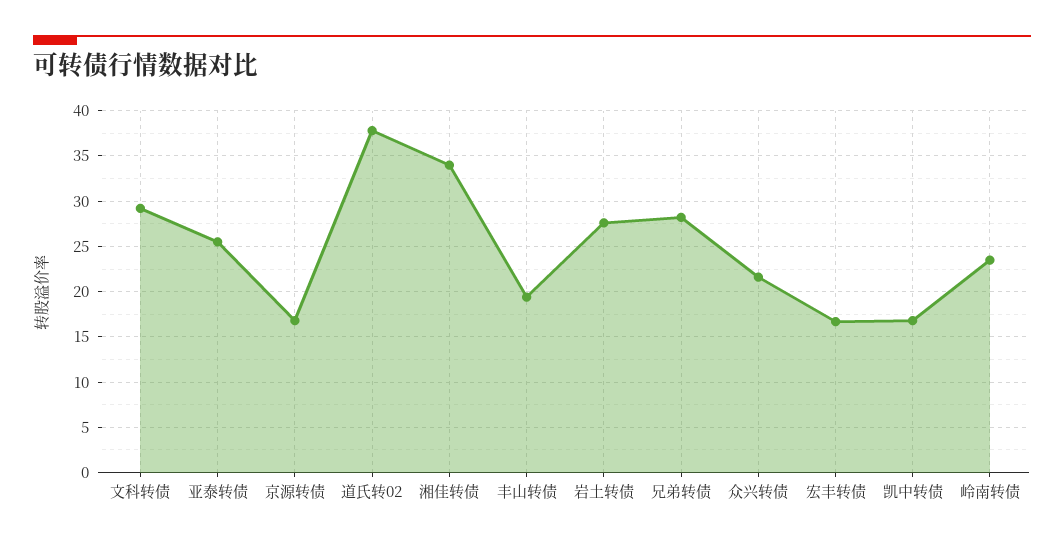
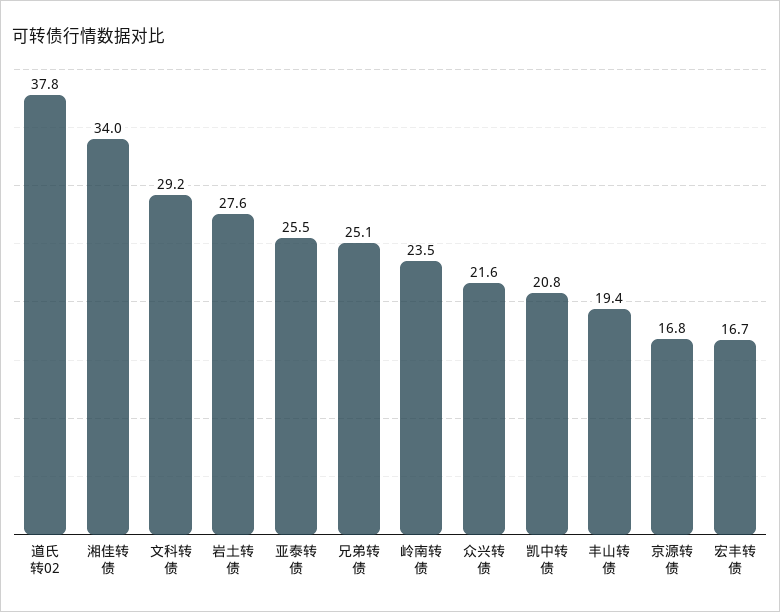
  {
    "文科转债": 29.2,
    "亚泰转债": 25.5,
    "京源转债": 16.8,
    "道氏转02": 37.8,
    "湘佳转债": 34,
    "丰山转债": 19.4,
    "岩土转债": 27.6,
-   "兄弟转债": 28,
+   "兄弟转债": 25.1,
    "众兴转债": 21.6,
    "宏丰转债": 16.7,
-   "凯中转债": 17,
+   "凯中转债": 20.8,
    "岭南转债": 23.5
  }

